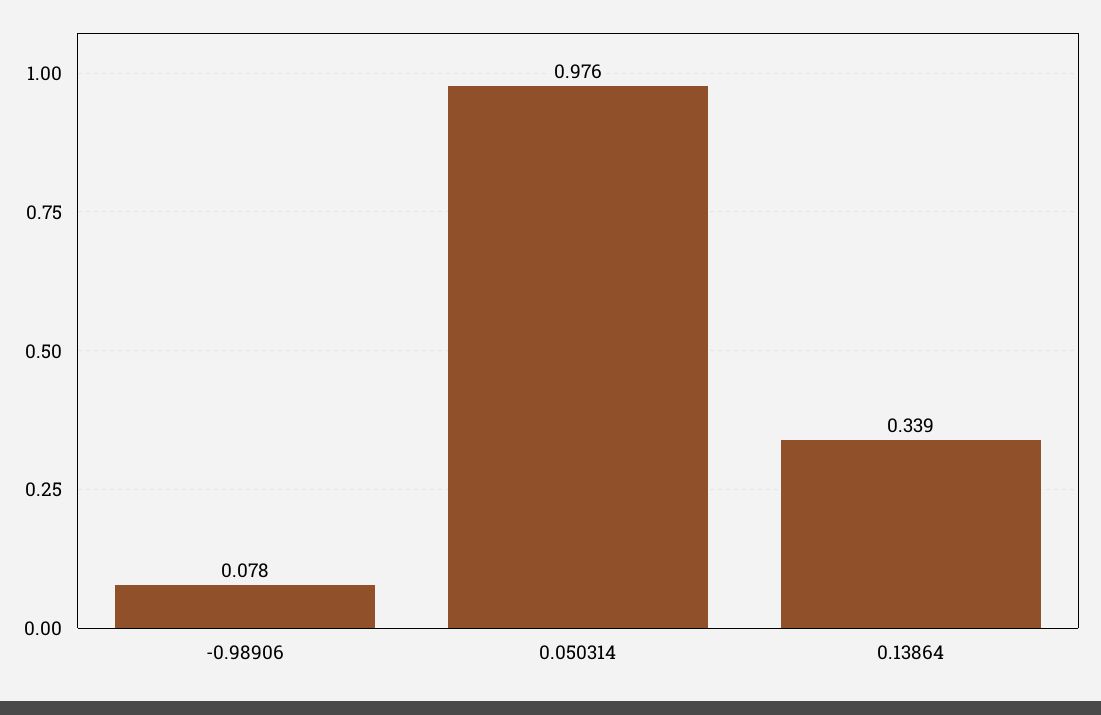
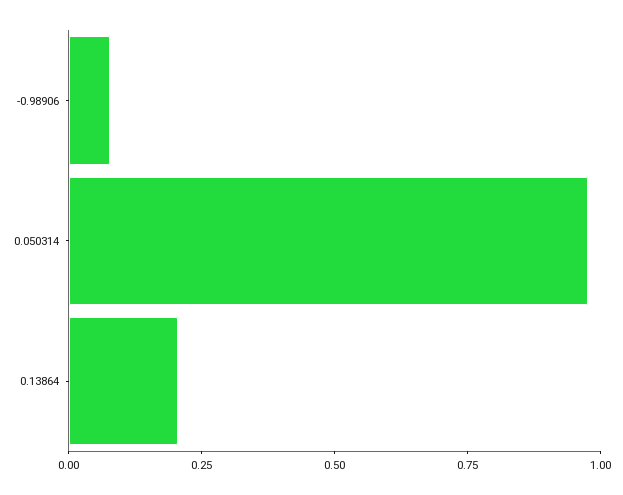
  {
    "-0.98906": 0.078,
    "0.050314": 0.976,
-   "0.13864": 0.339
+   "0.13864": 0.2
  }

